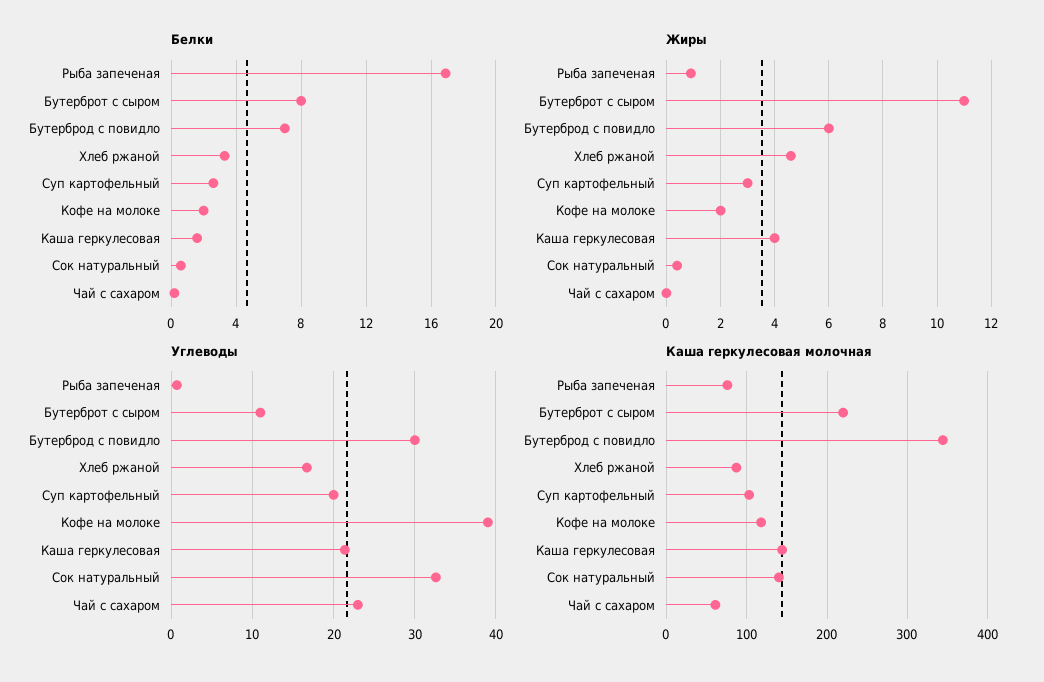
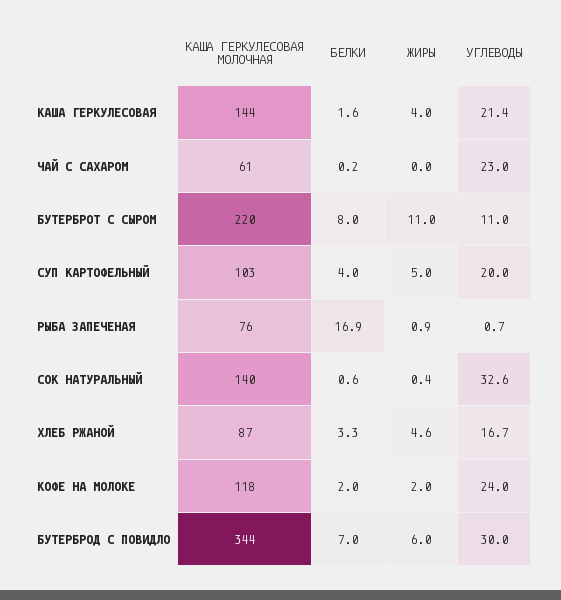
  {
    "Белки": {
      "Рыба запеченая": 16.9,
      "Бутерброт с сыром": 8,
      "Бутерброд с повидло": 7,
      "Хлеб ржаной": 3.3,
-     "Суп картофельный": 2.5,
+     "Суп картофельный": 4,
      "Кофе на молоке": 2,
      "Каша геркулесовая": 1.6,
      "Сок натуральный": 0.6,
      "Чай с сахаром": 0.2
    },
    "Жиры": {
      "Рыба запеченая": 0.9,
      "Бутерброт с сыром": 11,
      "Бутерброд с повидло": 6,
      "Хлеб ржаной": 4.6,
-     "Суп картофельный": 3,
+     "Суп картофельный": 5,
      "Кофе на молоке": 2,
      "Каша геркулесовая": 4,
      "Сок натуральный": 0.4,
      "Чай с сахаром": 0
    },
    "Углеводы": {
      "Рыба запеченая": 0.7,
      "Бутерброт с сыром": 11,
      "Бутерброд с повидло": 30,
      "Хлеб ржаной": 16.7,
      "Суп картофельный": 20,
-     "Кофе на молоке": 39,
+     "Кофе на молоке": 24,
      "Каша геркулесовая": 21.4,
      "Сок натуральный": 32.6,
      "Чай с сахаром": 23
    },
    "Каша геркулесовая молочная": {
      "Рыба запеченая": 76,
      "Бутерброт с сыром": 220,
      "Бутерброд с повидло": 344,
      "Хлеб ржаной": 87,
      "Суп картофельный": 103,
      "Кофе на молоке": 118,
      "Каша геркулесовая": 144,
      "Сок натуральный": 140,
      "Чай с сахаром": 61
    }
  }

